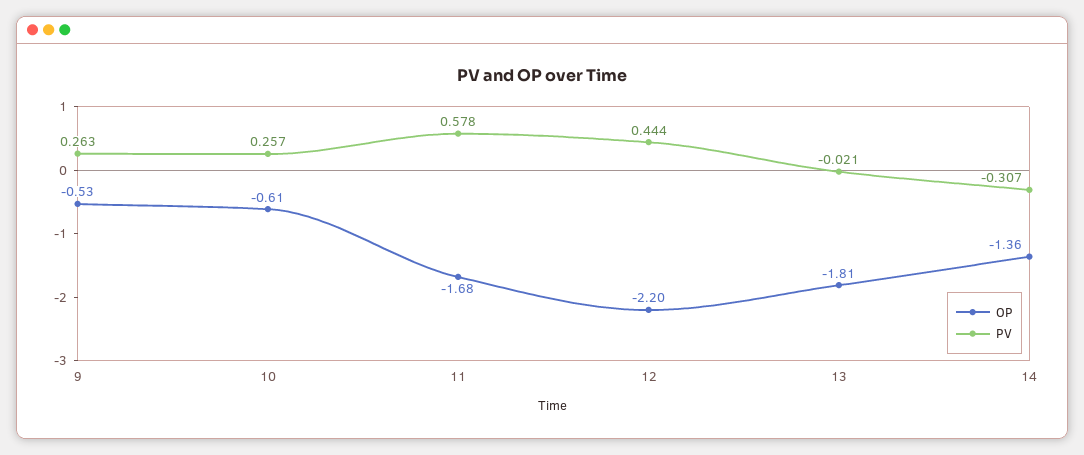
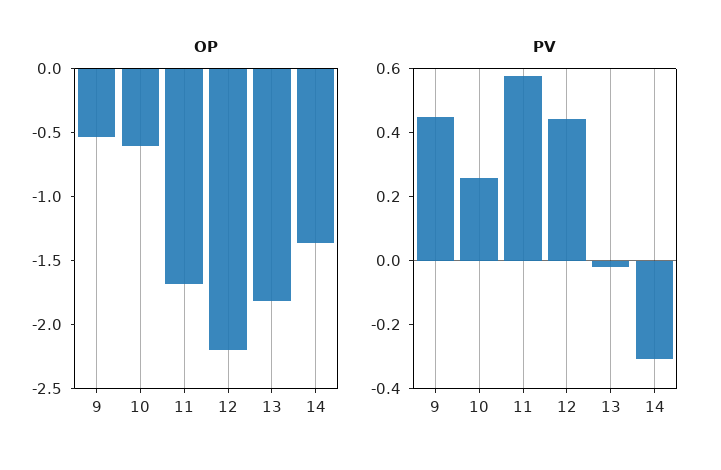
  {
    "OP": {
      "9": -0.53,
      "10": -0.61,
      "11": -1.68,
      "12": -2.2,
      "13": -1.81,
      "14": -1.36
    },
    "PV": {
-     "9": 0.263,
+     "9": 0.45,
      "10": 0.257,
      "11": 0.578,
      "12": 0.444,
      "13": -0.021,
      "14": -0.307
    }
  }

